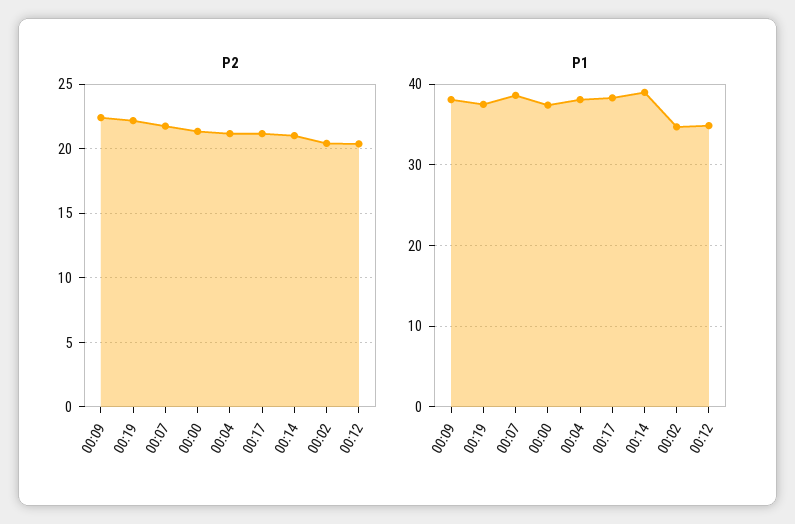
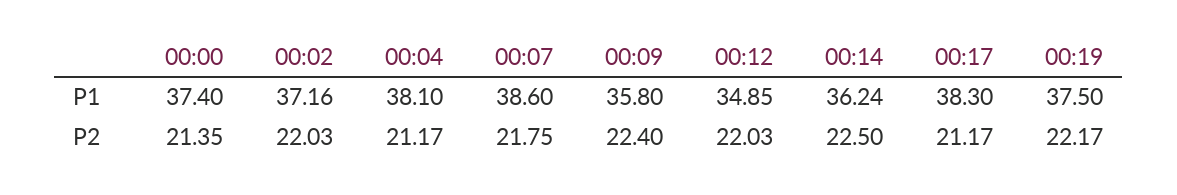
  {
    "P2": {
      "00:09": 22.4,
      "00:19": 22.17,
      "00:07": 21.75,
      "00:00": 21.35,
      "00:04": 21.17,
      "00:17": 21.17,
-     "00:14": 21,
+     "00:14": 22.5,
-     "00:02": 20.5,
+     "00:02": 22.03,
-     "00:12": 20.5
+     "00:12": 22.03
    },
    "P1": {
-     "00:09": 38,
+     "00:09": 35.8,
      "00:19": 37.5,
      "00:07": 38.6,
      "00:00": 37.4,
      "00:04": 38.1,
      "00:17": 38.3,
-     "00:14": 39,
+     "00:14": 36.24,
-     "00:02": 35,
+     "00:02": 37.16,
      "00:12": 34.85
    }
  }

